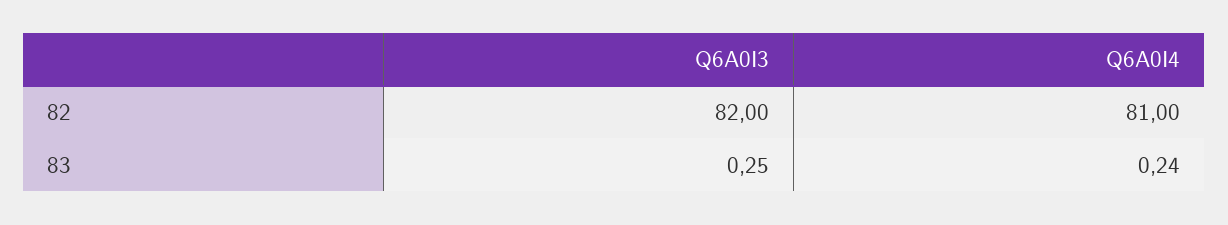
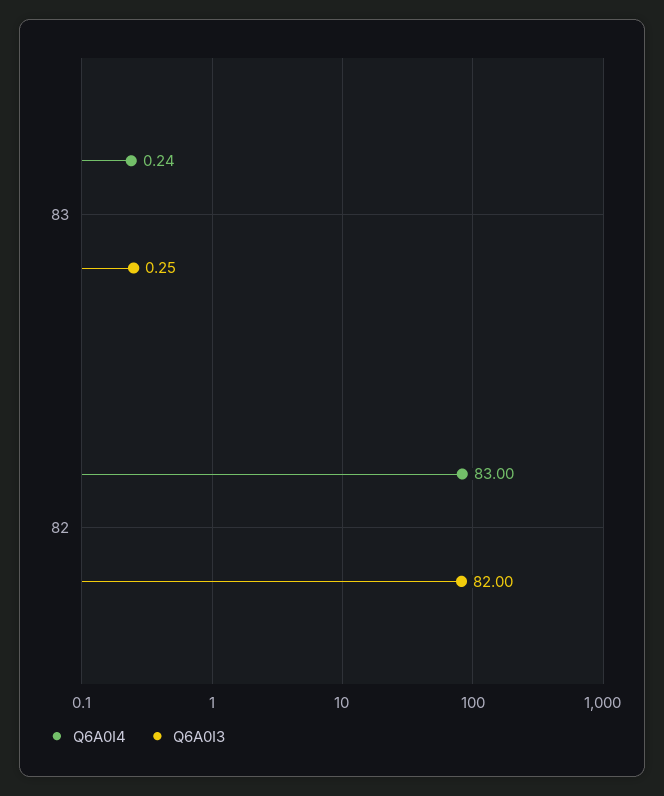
  {
    "Q6A0I3": {
      "82": 82,
      "83": 0.25
    },
    "Q6A0I4": {
-     "82": 81,
+     "82": 83,
      "83": 0.24
    }
  }

